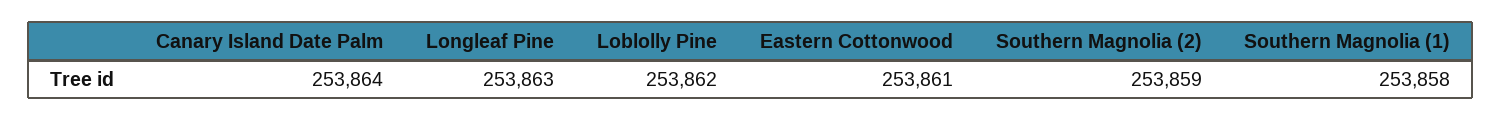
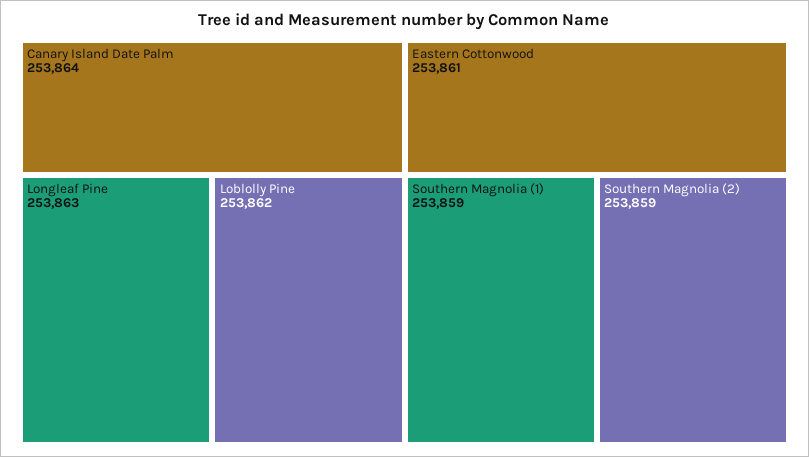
  {
    "Canary Island Date Palm": 253864,
    "Longleaf Pine": 253863,
    "Loblolly Pine": 253862,
    "Eastern Cottonwood": 253861,
    "Southern Magnolia (2)": 253859,
-   "Southern Magnolia (1)": 253858
+   "Southern Magnolia (1)": 253859
  }

